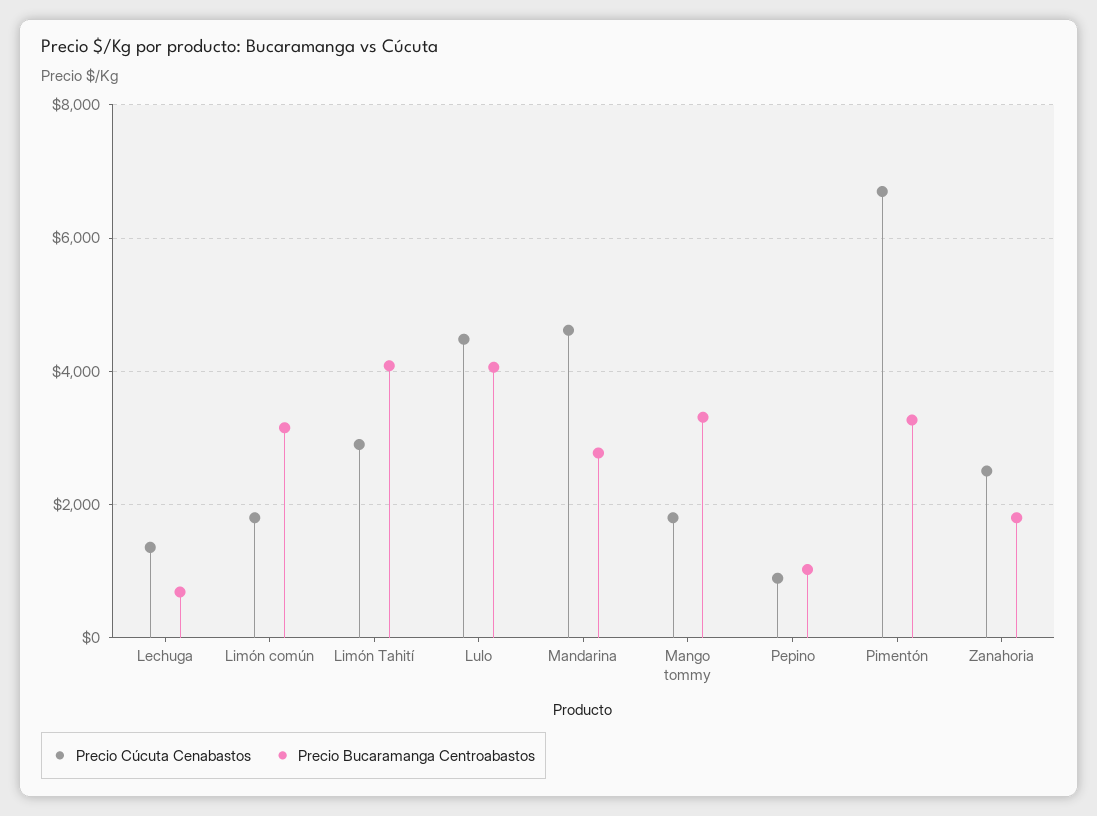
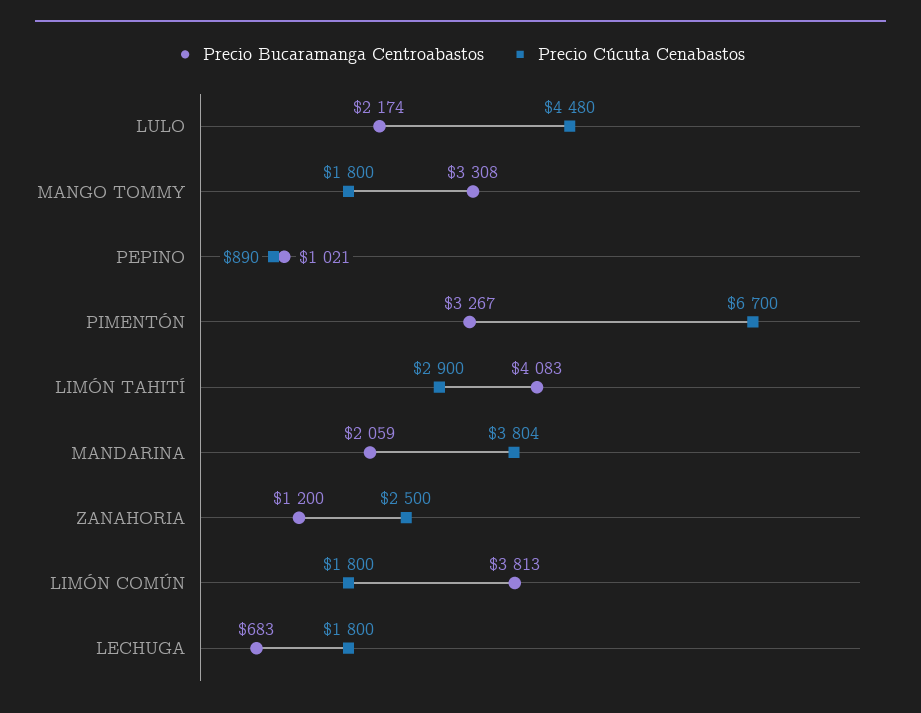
  {
    "Precio Cúcuta Cenabastos": {
-     "Lechuga": 1400,
+     "Lechuga": 1800,
      "Limón común": 1800,
      "Limón Tahití": 2900,
      "Lulo": 4480,
-     "Mandarina": 4600,
+     "Mandarina": 3804,
      "Mango tommy": 1800,
      "Pepino": 890,
      "Pimentón": 6700,
      "Zanahoria": 2500
    },
    "Precio Bucaramanga Centroabastos": {
      "Lechuga": 683,
-     "Limón común": 3200,
+     "Limón común": 3813,
      "Limón Tahití": 4083,
-     "Lulo": 4000,
+     "Lulo": 2174,
-     "Mandarina": 2800,
+     "Mandarina": 2059,
      "Mango tommy": 3308,
      "Pepino": 1021,
      "Pimentón": 3267,
-     "Zanahoria": 1800
+     "Zanahoria": 1200
    }
  }

